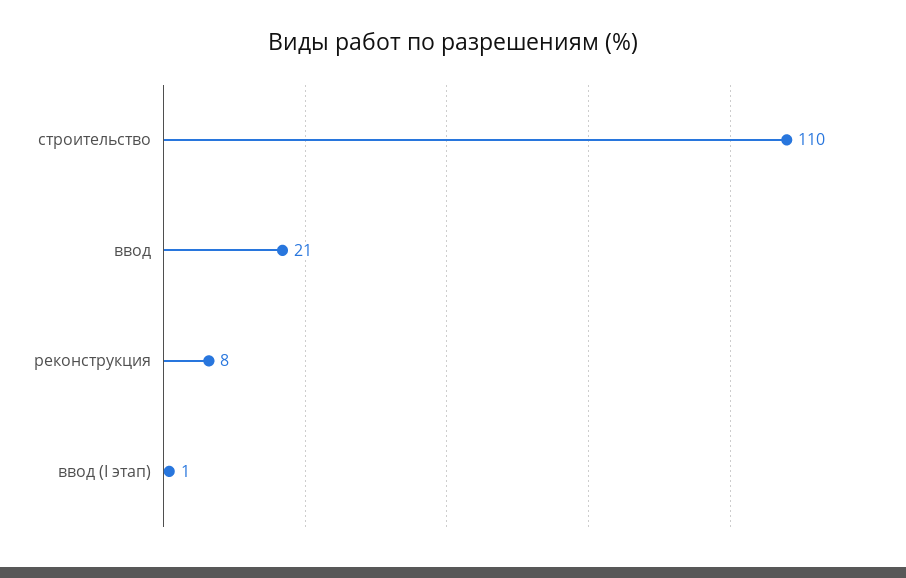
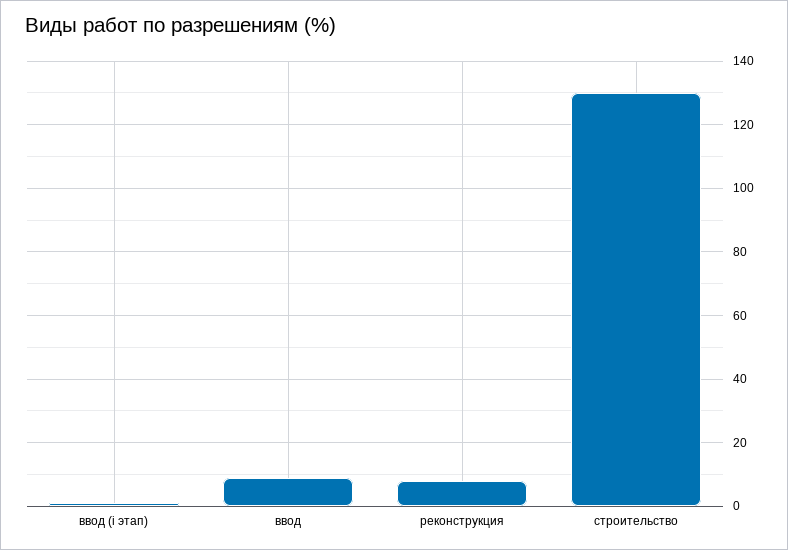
  {
-   "строительство": 110,
+   "строительство": 130,
-   "ввод": 21,
+   "ввод": 10,
    "реконструкция": 8,
    "ввод (I этап)": 1
  }

